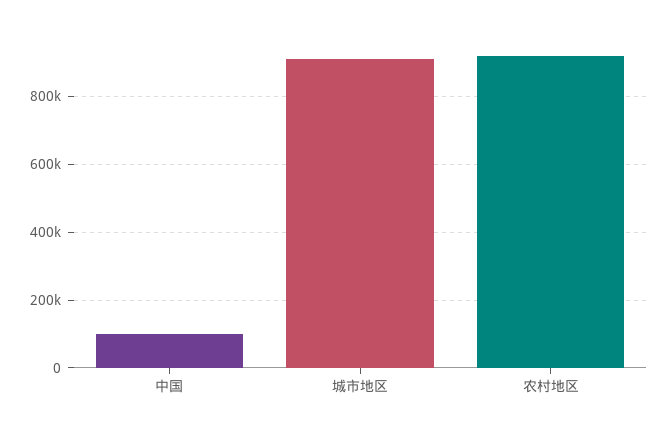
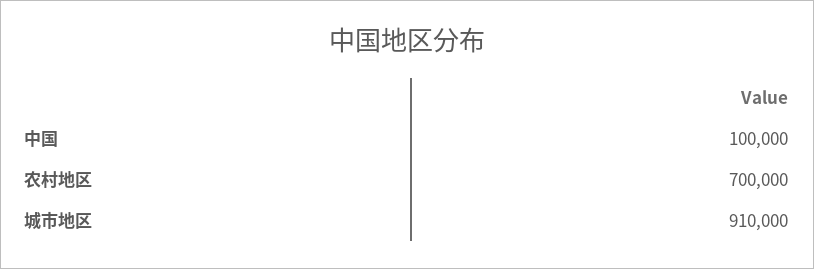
  {
    "中国": 100000,
    "城市地区": 910000,
-   "农村地区": 920000
+   "农村地区": 700000
  }

